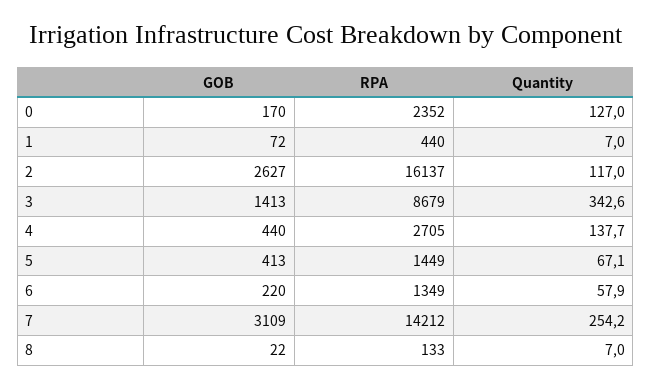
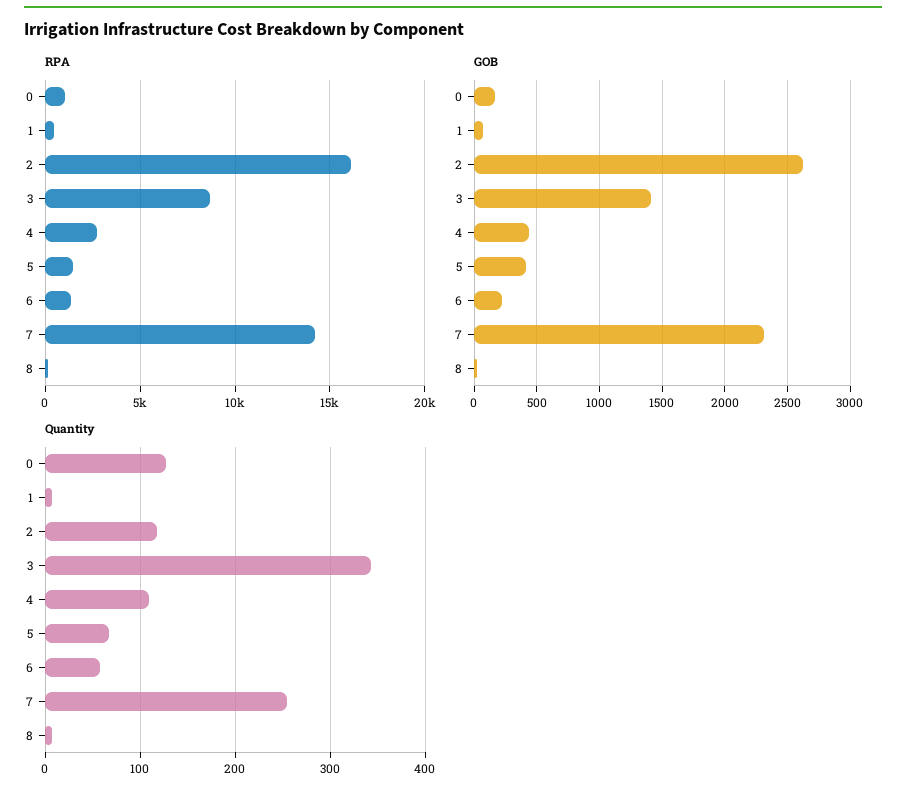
  {
    "GOB": {
      "0": 170,
      "1": 72,
      "2": 2627,
      "3": 1413,
      "4": 440,
      "5": 413,
      "6": 220,
-     "7": 3109,
+     "7": 2300,
      "8": 22
    },
    "RPA": {
-     "0": 2352,
+     "0": 1000,
      "1": 440,
      "2": 16137,
      "3": 8679,
      "4": 2705,
      "5": 1449,
      "6": 1349,
      "7": 14212,
      "8": 133
    },
    "Quantity": {
      "0": 127,
      "1": 7,
      "2": 117,
      "3": 342.6,
-     "4": 137.7,
+     "4": 110,
      "5": 67.1,
      "6": 57.9,
      "7": 254.2,
      "8": 7
    }
  }

